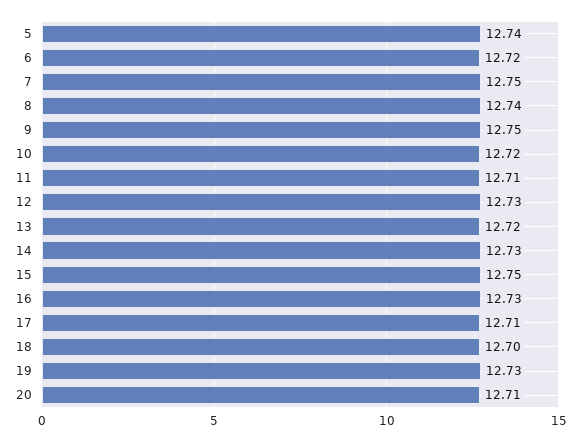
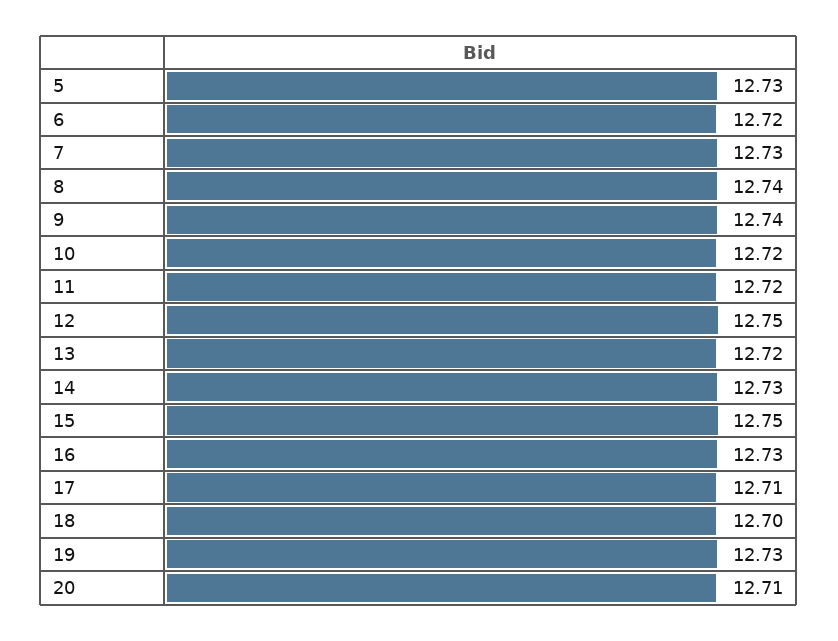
  {
-   "5": 12.74,
+   "5": 12.73,
    "6": 12.72,
-   "7": 12.75,
+   "7": 12.73,
    "8": 12.74,
-   "9": 12.75,
+   "9": 12.74,
    "10": 12.72,
-   "11": 12.71,
+   "11": 12.72,
-   "12": 12.73,
+   "12": 12.75,
    "13": 12.72,
    "14": 12.73,
    "15": 12.75,
    "16": 12.73,
    "17": 12.71,
    "18": 12.7,
    "19": 12.73,
    "20": 12.71
  }

